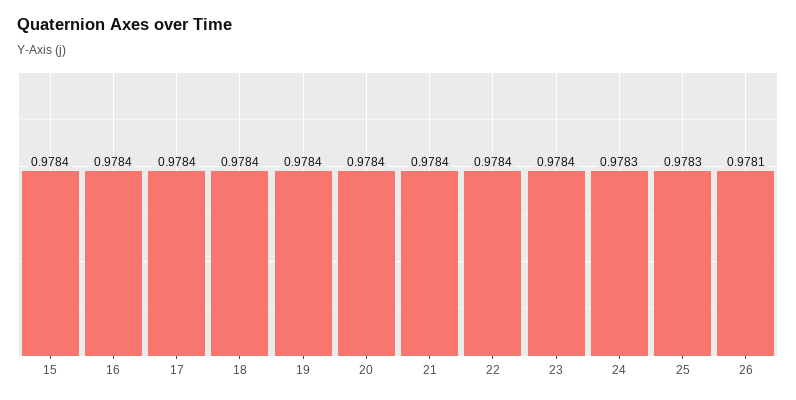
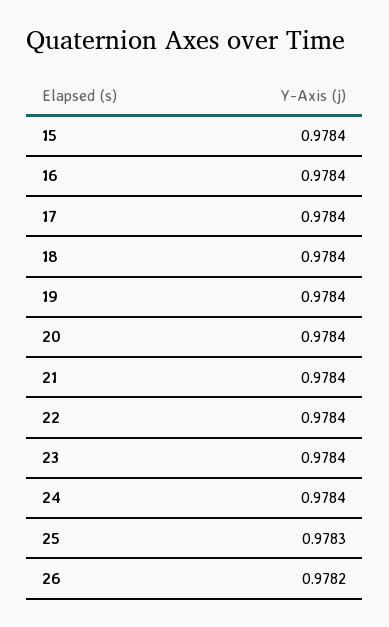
  {
    "15": 0.9784,
    "16": 0.9784,
    "17": 0.9784,
    "18": 0.9784,
    "19": 0.9784,
    "20": 0.9784,
    "21": 0.9784,
    "22": 0.9784,
    "23": 0.9784,
-   "24": 0.9783,
+   "24": 0.9784,
    "25": 0.9783,
-   "26": 0.9781
+   "26": 0.9782
  }

